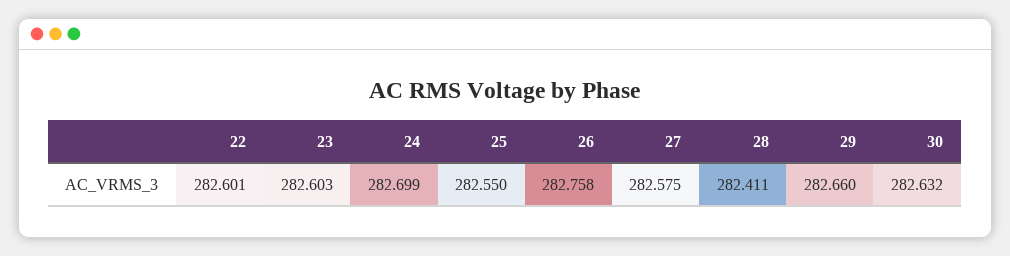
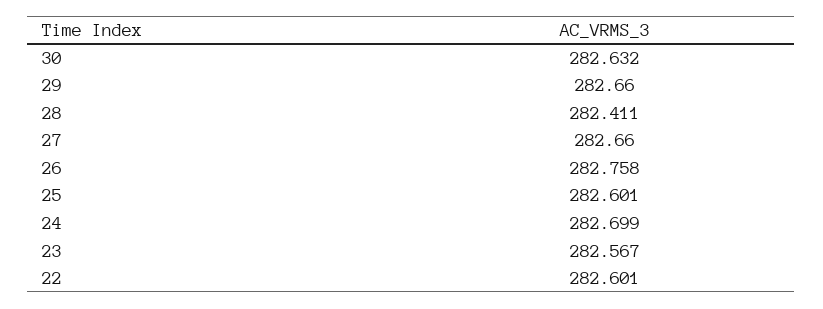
  {
    "22": 282.601,
-   "23": 282.603,
+   "23": 282.567,
    "24": 282.699,
-   "25": 282.55,
+   "25": 282.601,
    "26": 282.758,
-   "27": 282.575,
+   "27": 282.66,
    "28": 282.411,
    "29": 282.66,
    "30": 282.632
  }

